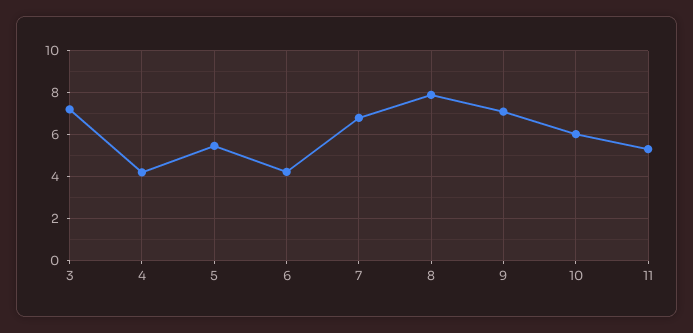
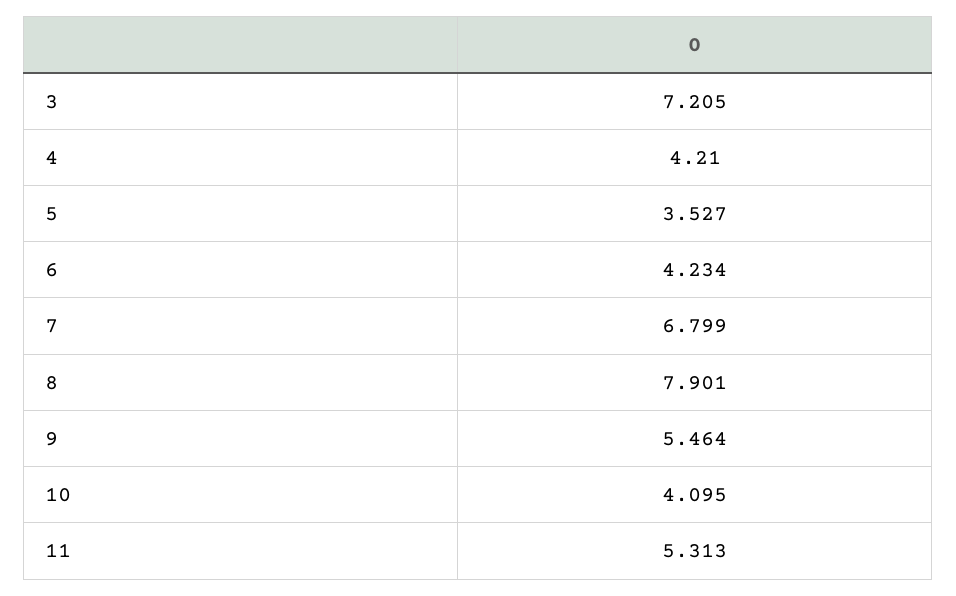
  {
    "3": 7.205,
    "4": 4.21,
-   "5": 5.5,
+   "5": 3.527,
    "6": 4.234,
    "7": 6.799,
    "8": 7.901,
-   "9": 7,
+   "9": 5.464,
-   "10": 6,
+   "10": 4.095,
    "11": 5.313
  }

